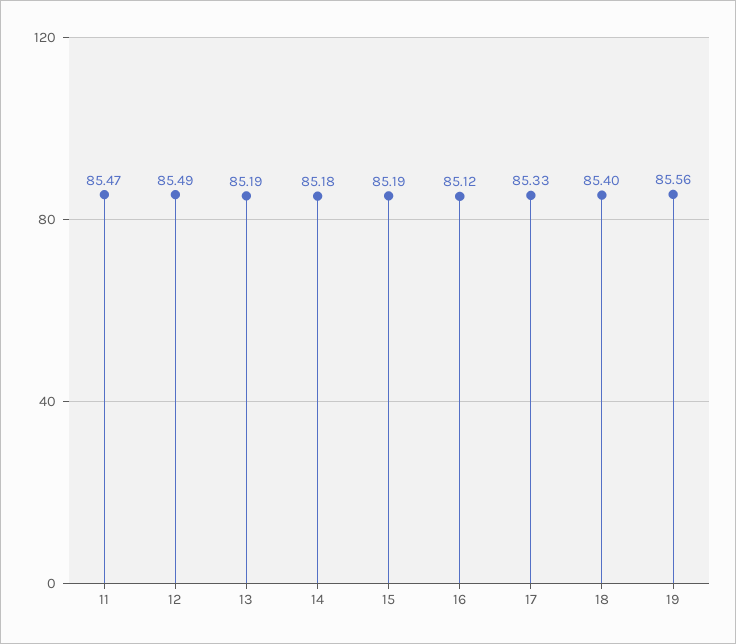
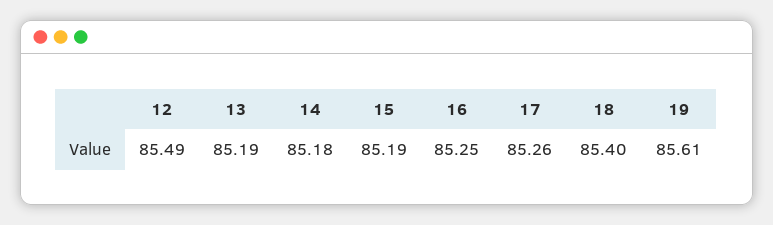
  {
-   "11": 85.47,
    "12": 85.49,
    "13": 85.19,
    "14": 85.18,
    "15": 85.19,
-   "16": 85.12,
+   "16": 85.25,
-   "17": 85.33,
+   "17": 85.26,
    "18": 85.4,
-   "19": 85.56
+   "19": 85.61
  }

